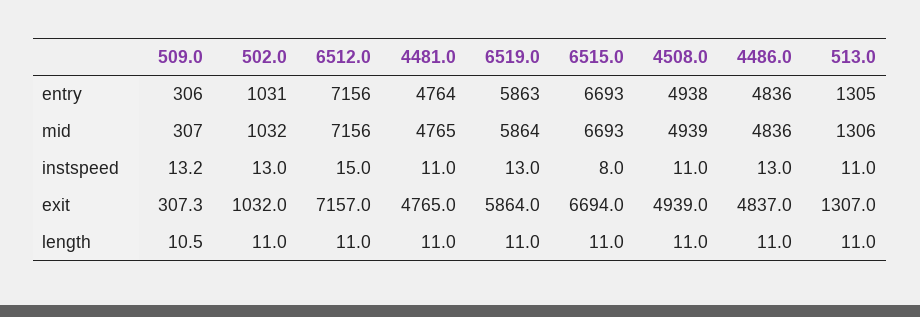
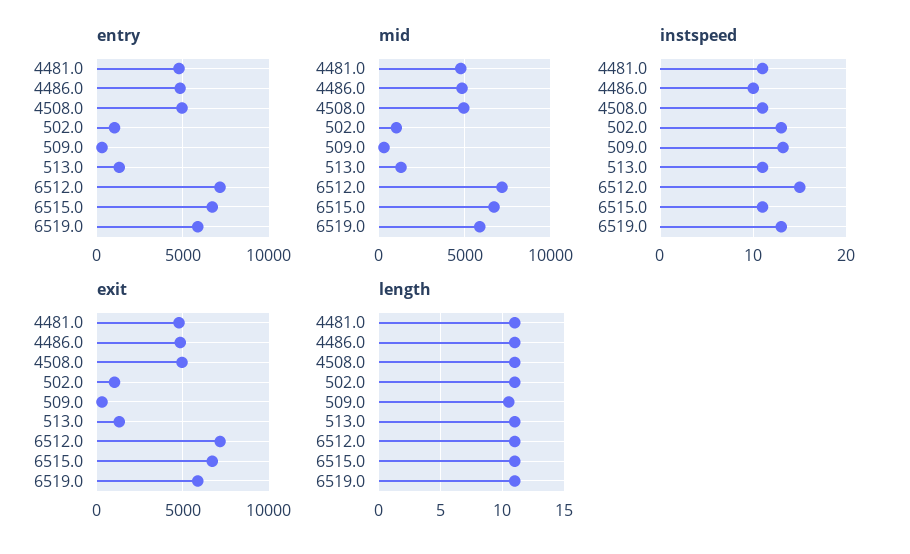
  {
    "entry": {
      "509.0": 306,
      "502.0": 1031,
      "6512.0": 7156,
      "4481.0": 4764,
      "6519.0": 5863,
      "6515.0": 6693,
      "4508.0": 4938,
      "4486.0": 4836,
      "513.0": 1305
    },
    "mid": {
      "509.0": 307,
      "502.0": 1032,
      "6512.0": 7156,
      "4481.0": 4765,
      "6519.0": 5864,
      "6515.0": 6693,
      "4508.0": 4939,
      "4486.0": 4836,
      "513.0": 1306
    },
    "instspeed": {
      "509.0": 13.2,
      "502.0": 13,
      "6512.0": 15,
      "4481.0": 11,
      "6519.0": 13,
-     "6515.0": 8,
+     "6515.0": 11,
      "4508.0": 11,
-     "4486.0": 13,
+     "4486.0": 10,
      "513.0": 11
    },
    "exit": {
      "509.0": 307.3,
      "502.0": 1032,
      "6512.0": 7157,
      "4481.0": 4765,
      "6519.0": 5864,
      "6515.0": 6694,
      "4508.0": 4939,
      "4486.0": 4837,
      "513.0": 1307
    },
    "length": {
      "509.0": 10.5,
      "502.0": 11,
      "6512.0": 11,
      "4481.0": 11,
      "6519.0": 11,
      "6515.0": 11,
      "4508.0": 11,
      "4486.0": 11,
      "513.0": 11
    }
  }

